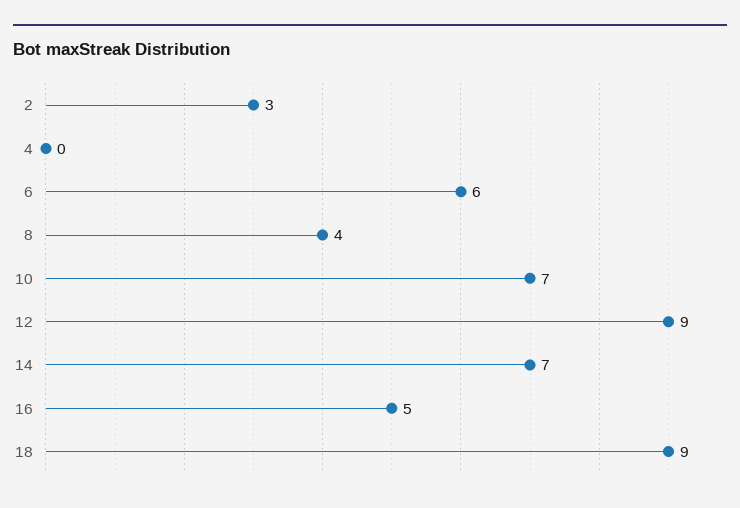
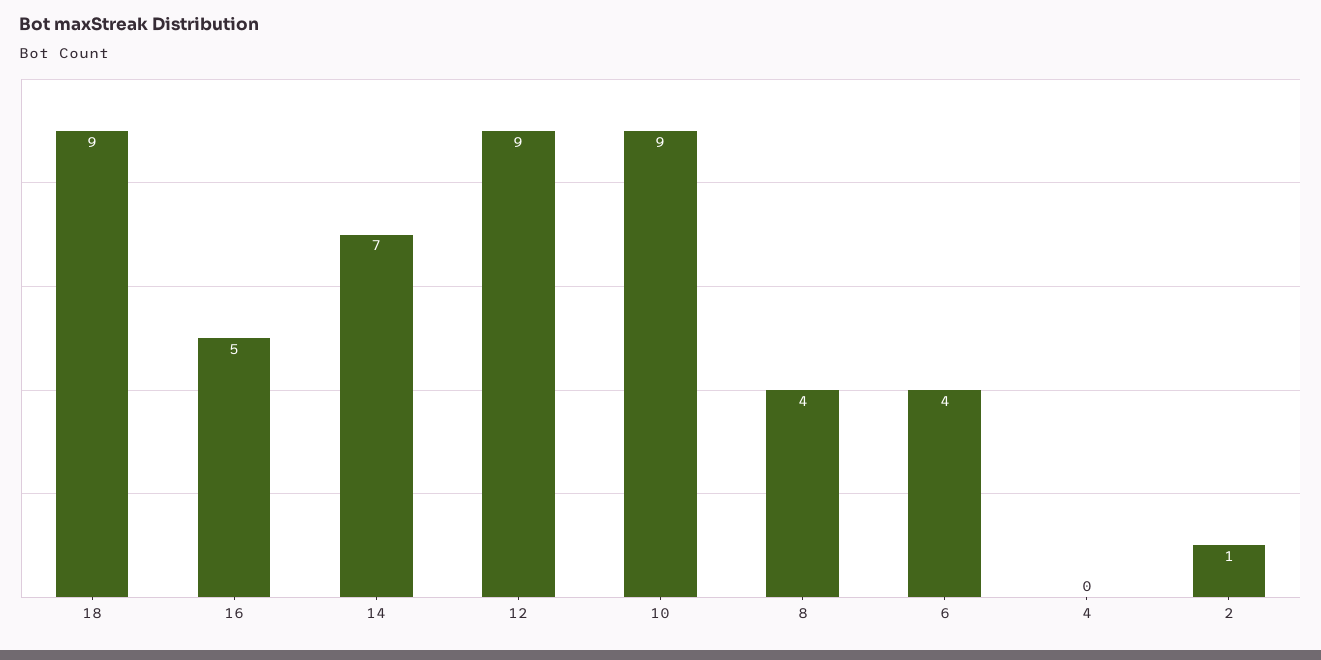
  {
-   "2": 3,
+   "2": 1,
    "4": 0,
-   "6": 6,
+   "6": 4,
    "8": 4,
-   "10": 7,
+   "10": 9,
    "12": 9,
    "14": 7,
    "16": 5,
    "18": 9
  }

